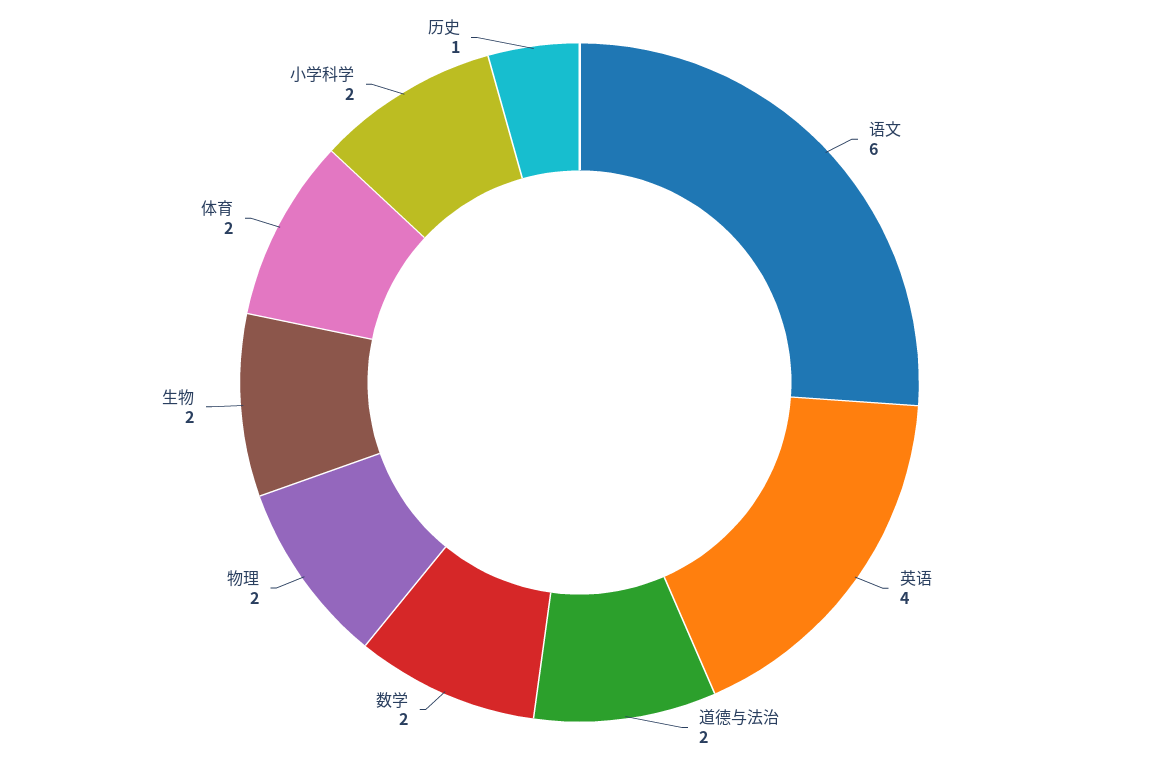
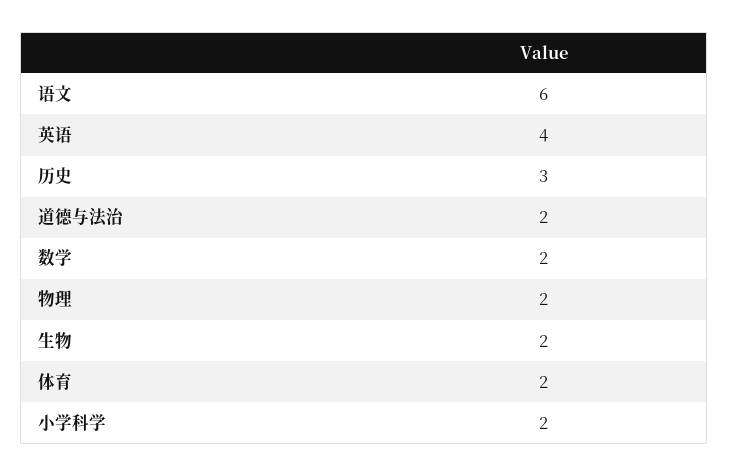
  {
    "语文": 6,
    "英语": 4,
    "道德与法治": 2,
    "数学": 2,
    "物理": 2,
    "生物": 2,
    "体育": 2,
    "小学科学": 2,
-   "历史": 1
+   "历史": 3
  }

